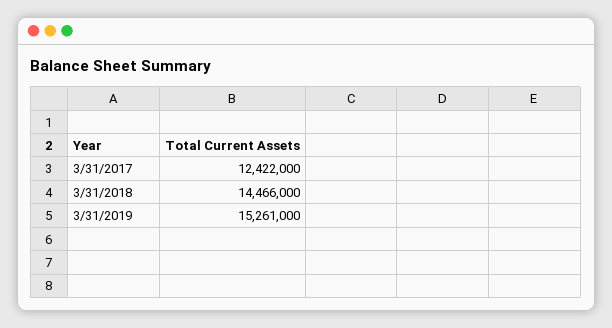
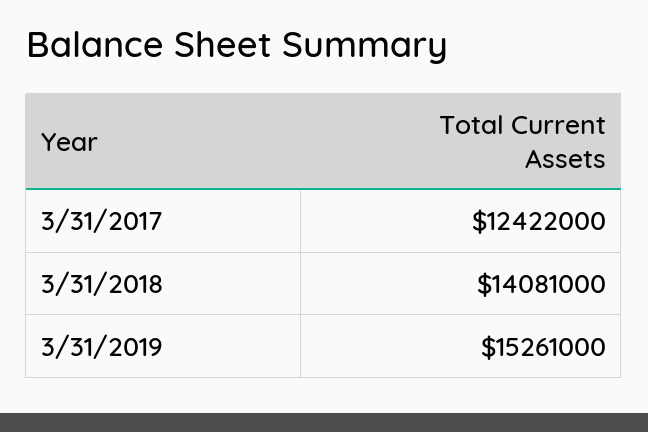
  {
    "3/31/2017": 12422000,
-   "3/31/2018": 14466000,
+   "3/31/2018": 14081000,
    "3/31/2019": 15261000
  }

